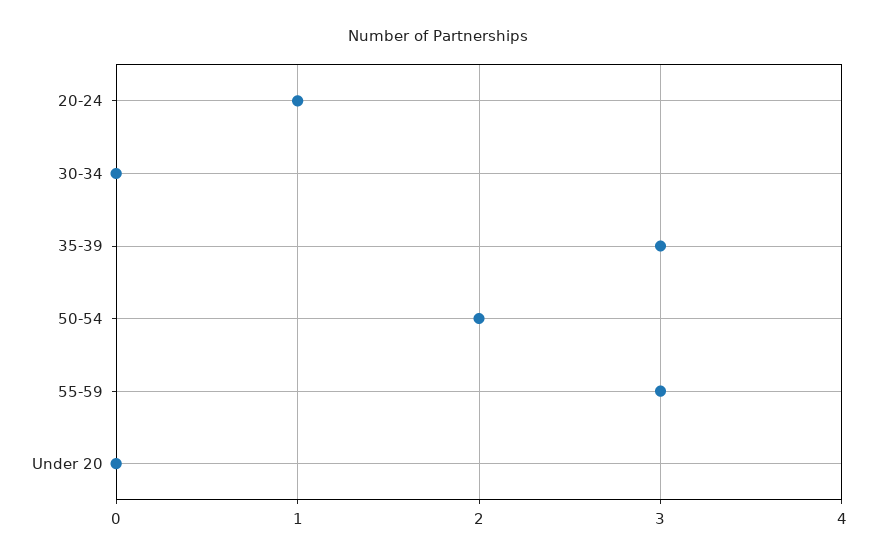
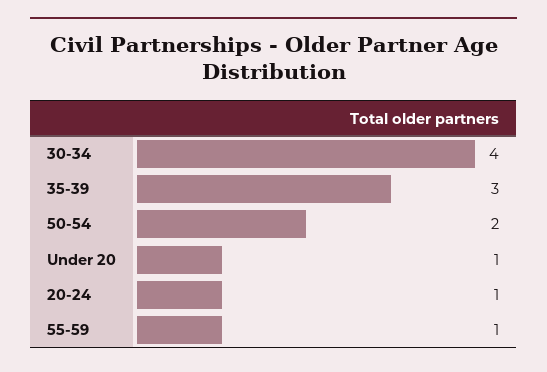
  {
    "20-24": 1,
-   "30-34": 0,
+   "30-34": 4,
    "35-39": 3,
    "50-54": 2,
-   "55-59": 3,
+   "55-59": 1,
-   "Under 20": 0
+   "Under 20": 1
  }

